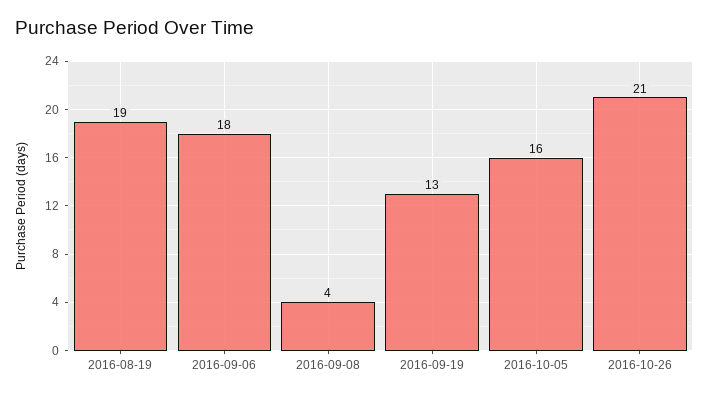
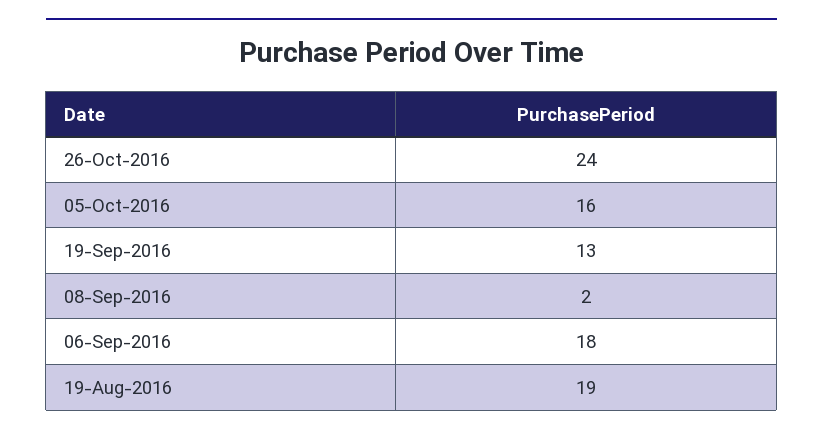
  {
    "2016-08-19": 19,
    "2016-09-06": 18,
-   "2016-09-08": 4,
+   "2016-09-08": 2,
    "2016-09-19": 13,
    "2016-10-05": 16,
-   "2016-10-26": 21
+   "2016-10-26": 24
  }

